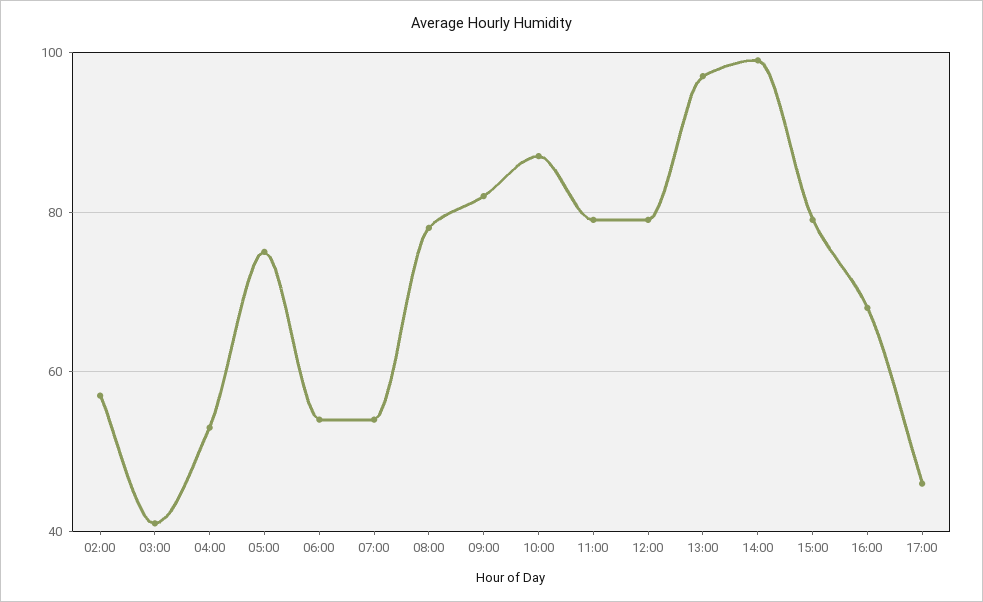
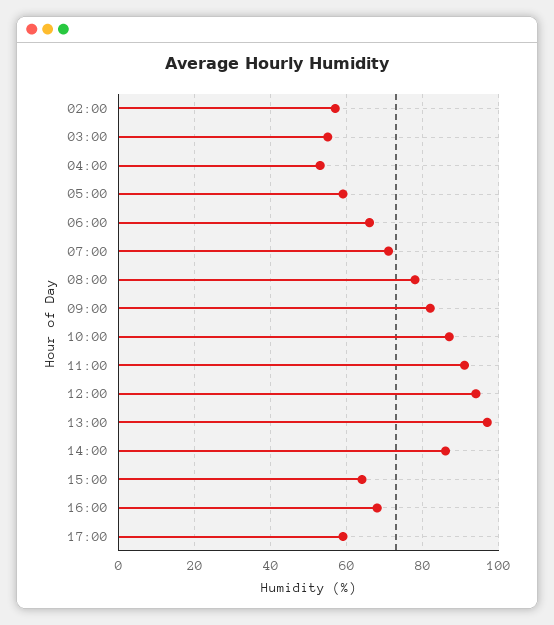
  {
    "02:00": 55,
-   "03:00": 40,
+   "03:00": 55,
    "04:00": 55,
-   "05:00": 75,
+   "05:00": 60,
-   "06:00": 55,
+   "06:00": 65,
-   "07:00": 55,
+   "07:00": 70,
    "08:00": 80,
    "09:00": 80,
    "10:00": 85,
-   "11:00": 80,
+   "11:00": 90,
-   "12:00": 80,
+   "12:00": 95,
    "13:00": 95,
-   "14:00": 100,
+   "14:00": 85,
-   "15:00": 80,
+   "15:00": 65,
    "16:00": 70,
-   "17:00": 45
+   "17:00": 60
  }

